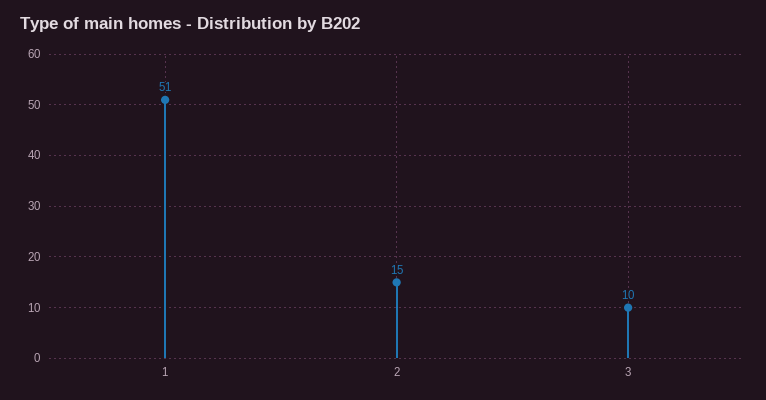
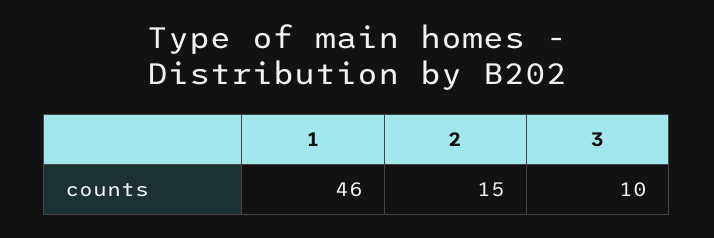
  {
-   "1": 51,
+   "1": 46,
    "2": 15,
    "3": 10
  }

